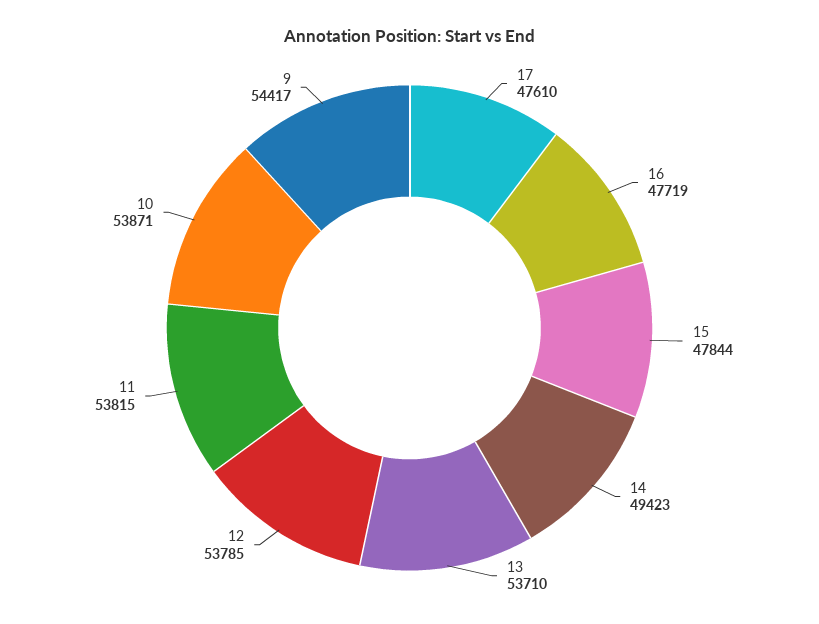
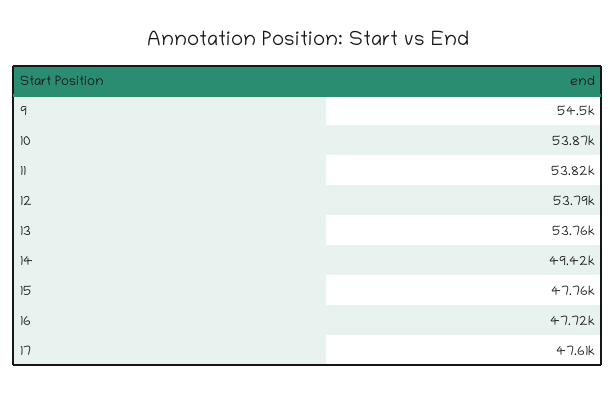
  {
    "17": 47610,
    "16": 47719,
-   "15": 47844,
+   "15": 47760,
    "14": 49423,
-   "13": 53710,
+   "13": 53760,
    "12": 53785,
    "11": 53815,
    "10": 53871,
-   "9": 54417
+   "9": 54500
  }

